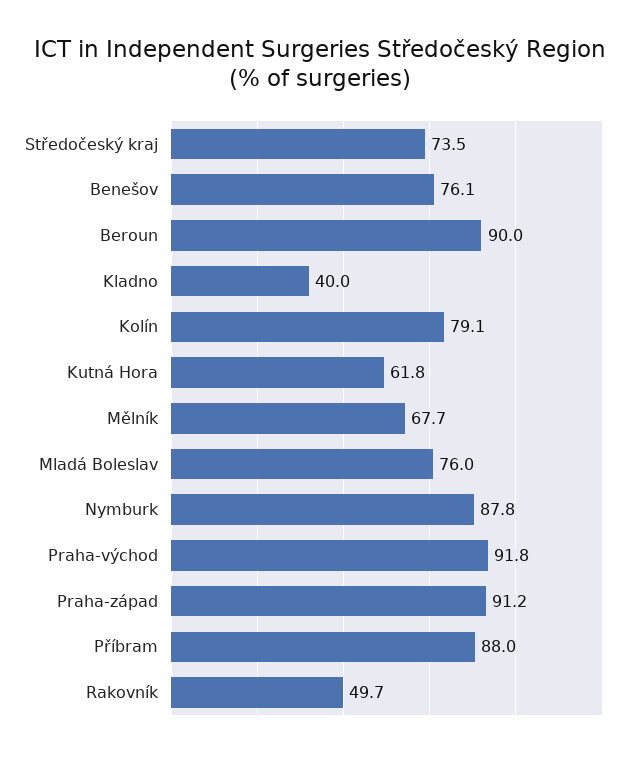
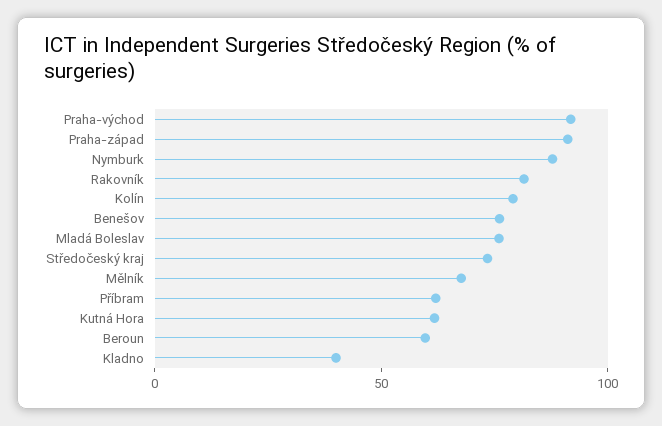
  {
    "Středočeský kraj": 73.5,
    "Benešov": 76.1,
-   "Beroun": 90,
+   "Beroun": 60,
    "Kladno": 40,
    "Kolín": 79.1,
    "Kutná Hora": 61.8,
    "Mělník": 67.7,
    "Mladá Boleslav": 76,
    "Nymburk": 87.8,
    "Praha-východ": 91.8,
    "Praha-západ": 91.2,
-   "Příbram": 88,
+   "Příbram": 60,
-   "Rakovník": 49.7
+   "Rakovník": 80
  }

